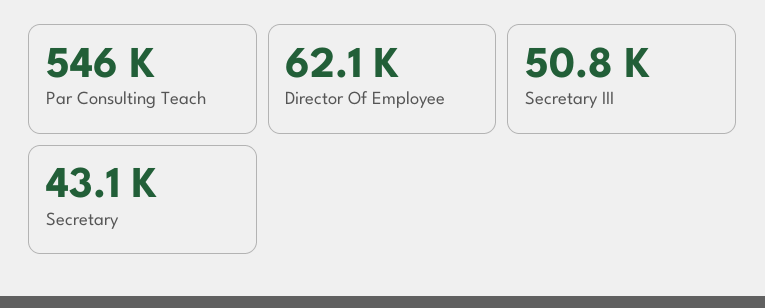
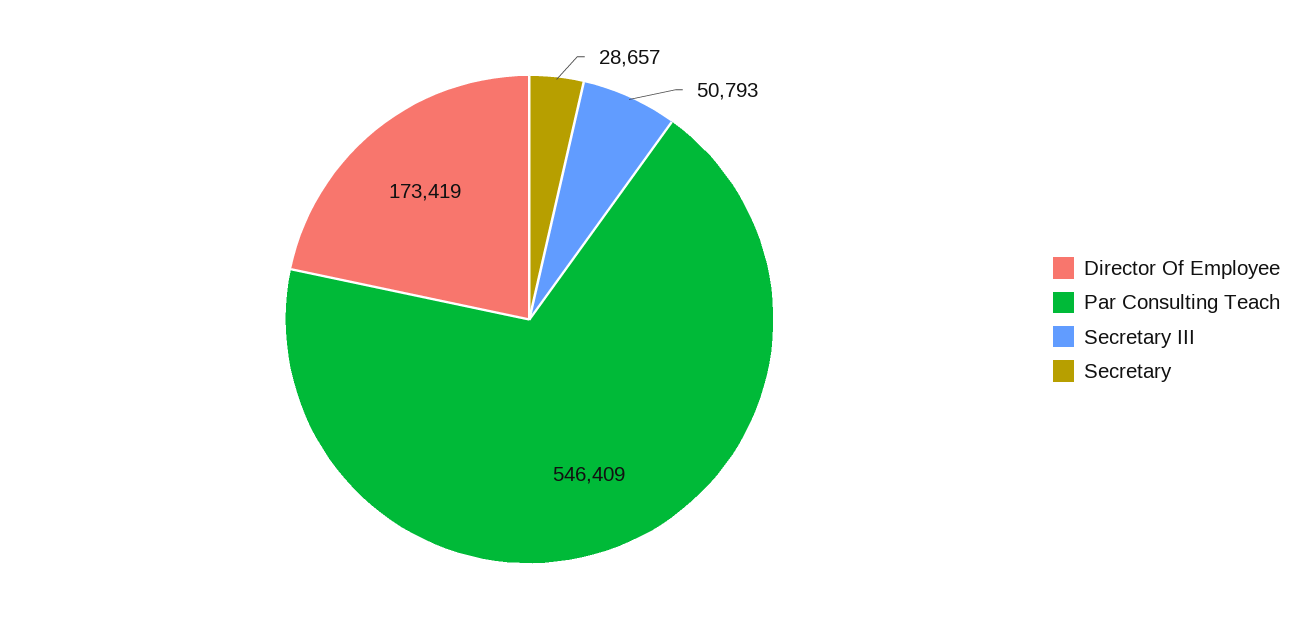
  {
    "Par Consulting Teach": 546409,
-   "Director Of Employee": 62100,
+   "Director Of Employee": 173419,
    "Secretary III": 50793,
-   "Secretary": 43100
+   "Secretary": 28657
  }

